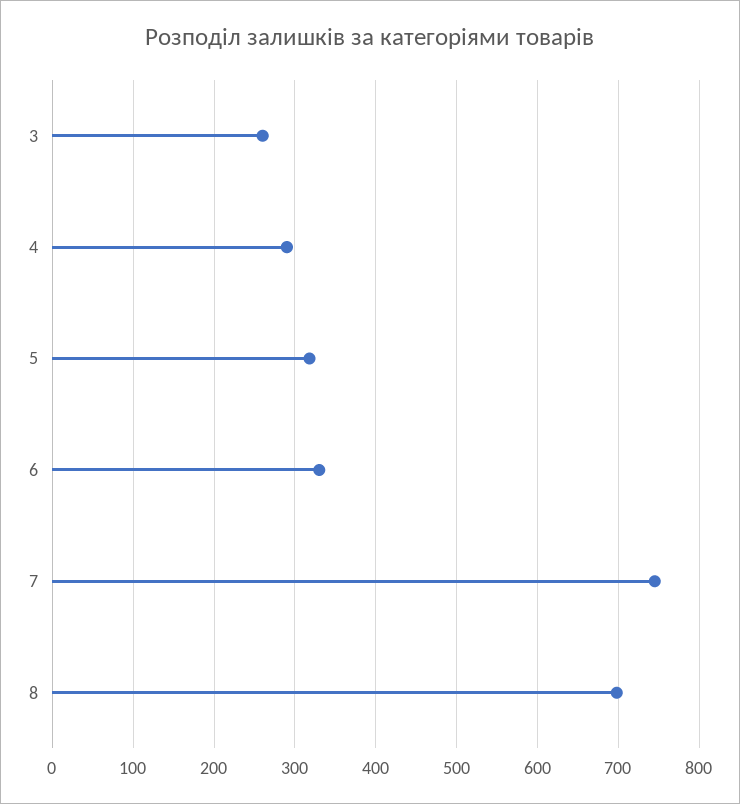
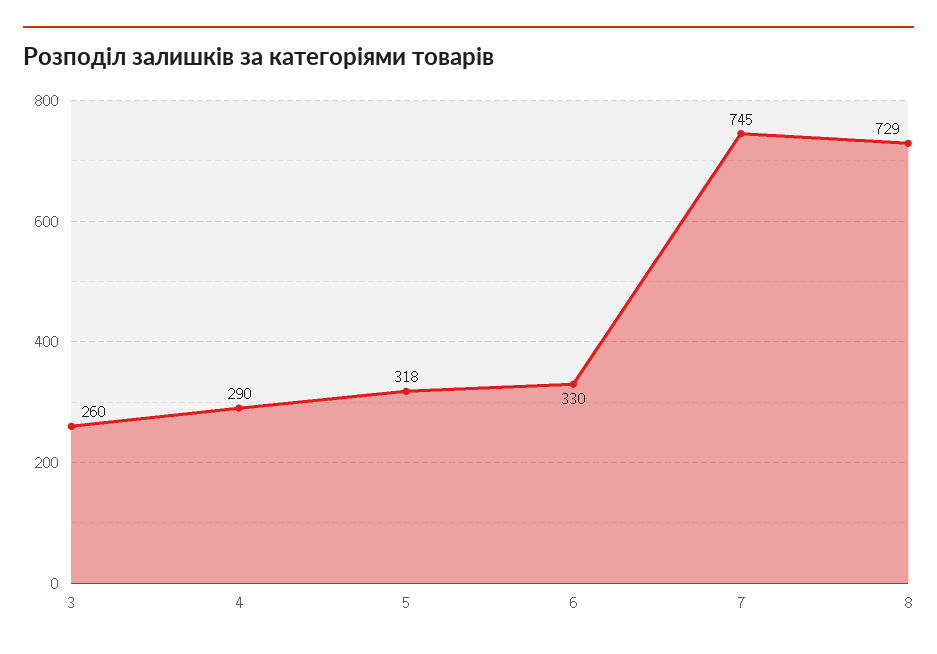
  {
    "3": 260,
    "4": 290,
    "5": 318,
    "6": 330,
    "7": 745,
-   "8": 700
+   "8": 729
  }

